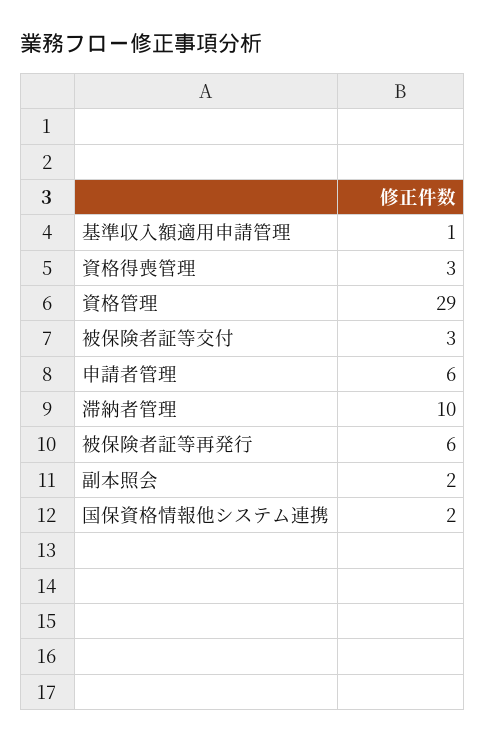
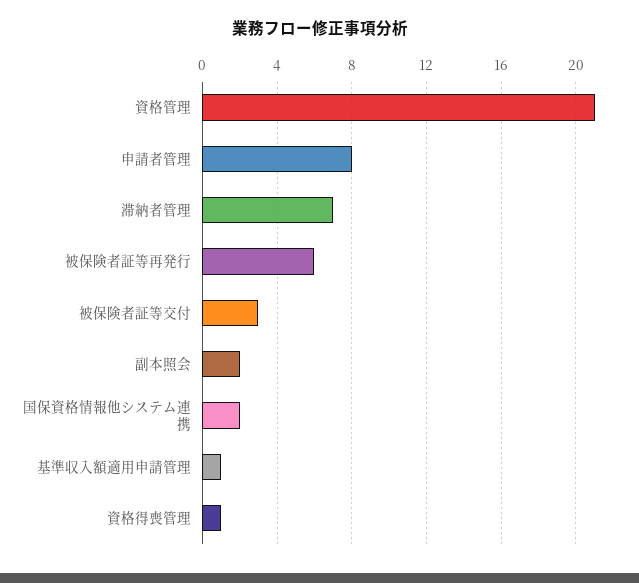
  {
    "基準収入額適用申請管理": 1,
-   "資格得喪管理": 3,
+   "資格得喪管理": 1,
-   "資格管理": 29,
+   "資格管理": 21,
    "被保険者証等交付": 3,
-   "申請者管理": 6,
+   "申請者管理": 8,
-   "滞納者管理": 10,
+   "滞納者管理": 7,
    "被保険者証等再発行": 6,
    "副本照会": 2,
    "国保資格情報他システム連携": 2
  }

